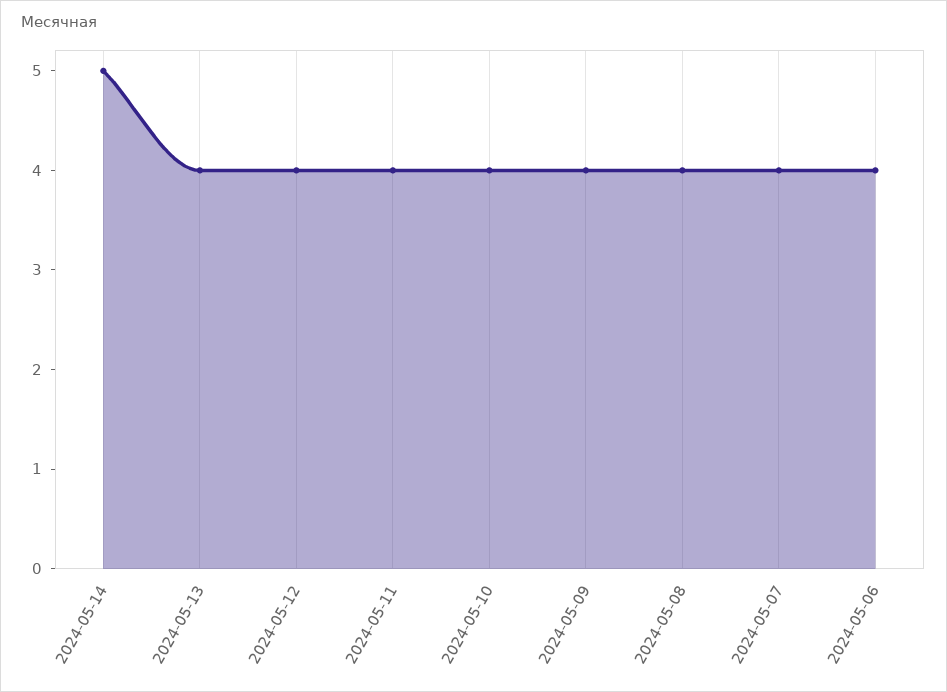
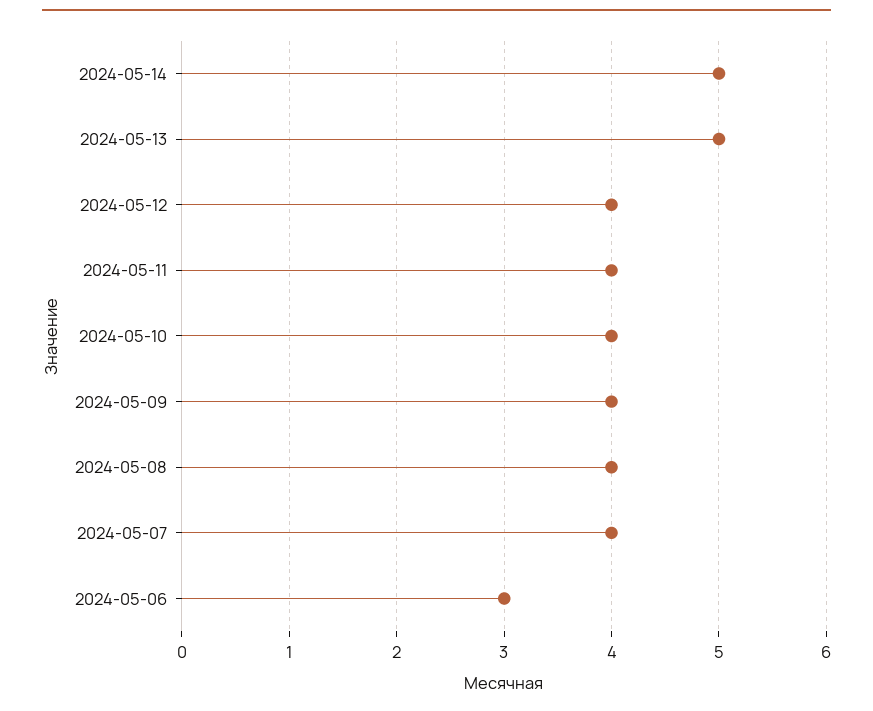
  {
    "2024-05-14": 5,
-   "2024-05-13": 4,
+   "2024-05-13": 5,
    "2024-05-12": 4,
    "2024-05-11": 4,
    "2024-05-10": 4,
    "2024-05-09": 4,
    "2024-05-08": 4,
    "2024-05-07": 4,
-   "2024-05-06": 4
+   "2024-05-06": 3
  }

